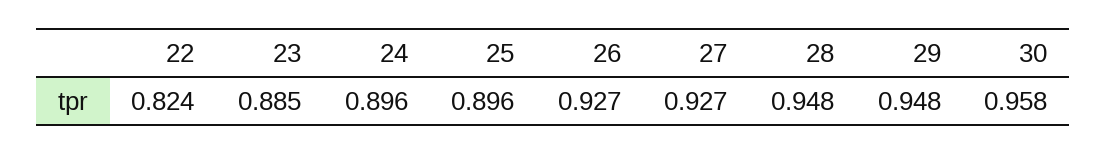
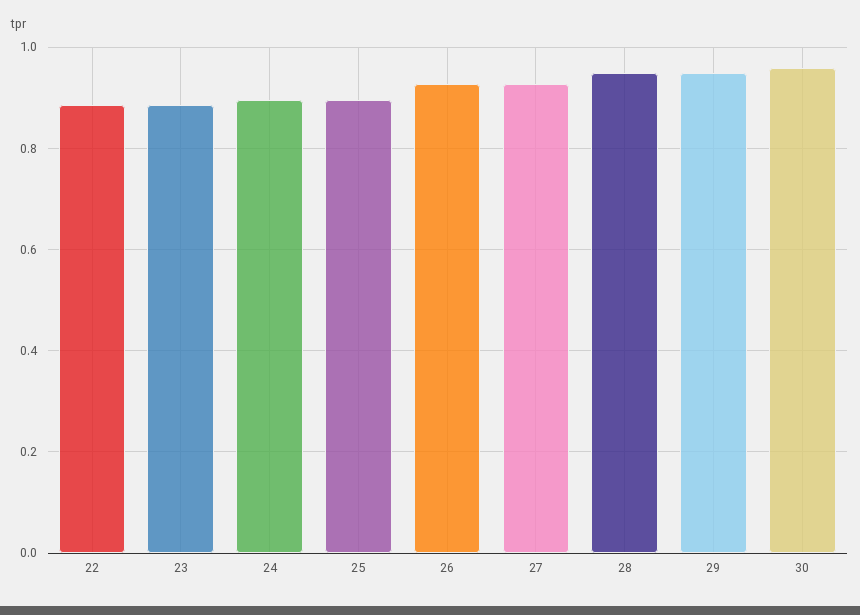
  {
-   "22": 0.824,
+   "22": 0.88,
    "23": 0.885,
    "24": 0.896,
    "25": 0.896,
    "26": 0.927,
    "27": 0.927,
    "28": 0.948,
    "29": 0.948,
    "30": 0.958
  }

